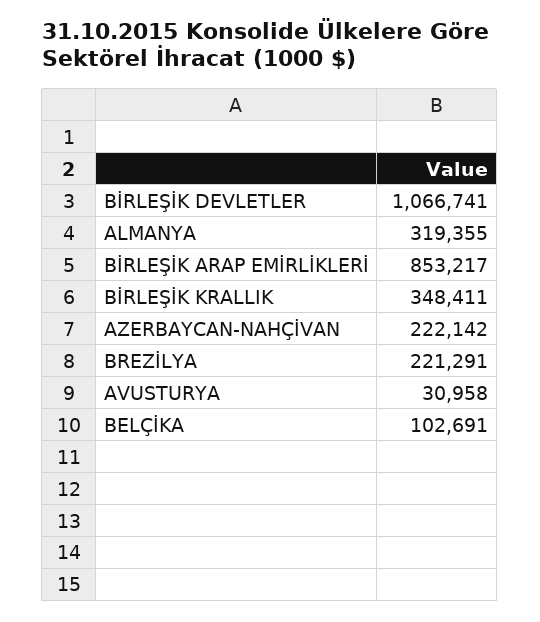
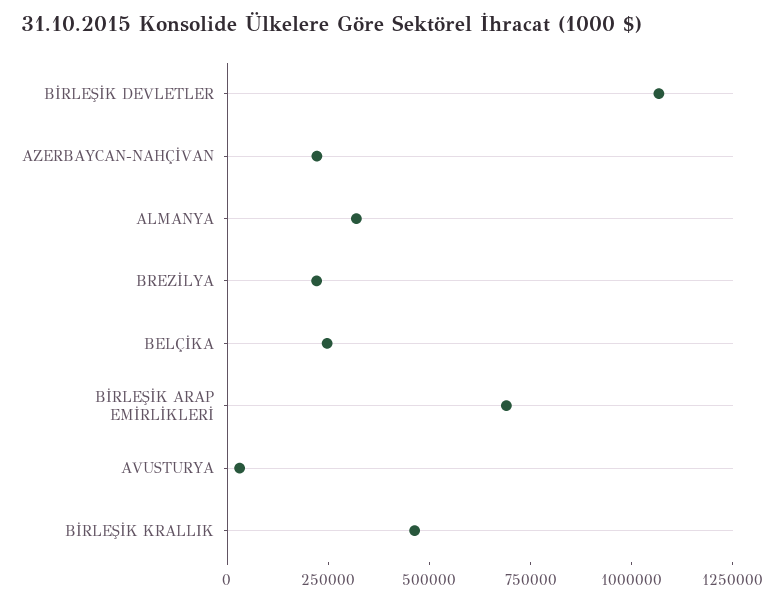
  {
    "BİRLEŞİK DEVLETLER": 1066741,
    "ALMANYA": 319355,
-   "BİRLEŞİK ARAP EMİRLİKLERİ": 853217,
+   "BİRLEŞİK ARAP EMİRLİKLERİ": 700000,
-   "BİRLEŞİK KRALLIK": 348411,
+   "BİRLEŞİK KRALLIK": 450000,
    "AZERBAYCAN-NAHÇİVAN": 222142,
    "BREZİLYA": 221291,
    "AVUSTURYA": 30958,
-   "BELÇİKA": 102691
+   "BELÇİKA": 250000
  }

